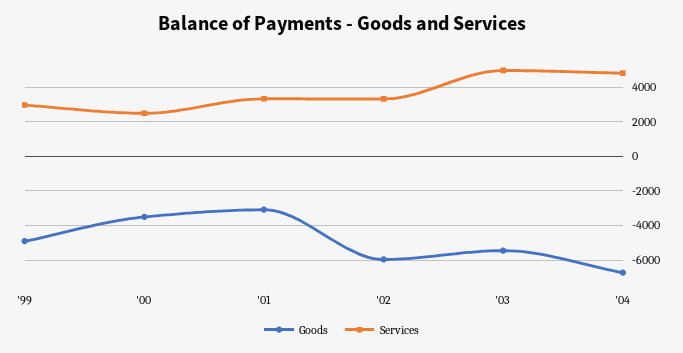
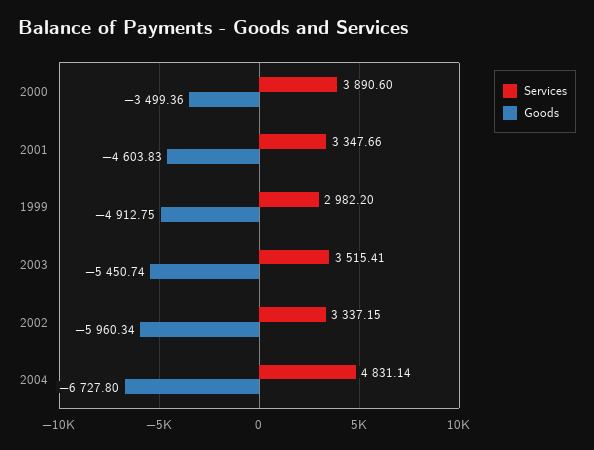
  {
    "Goods": {
      "'99": -4912.75,
      "'00": -3499.36,
-     "'01": -3000,
+     "'01": -4603.83,
      "'02": -5960.34,
      "'03": -5450.74,
      "'04": -6727.8
    },
    "Services": {
      "'99": 2982.2,
-     "'00": 2500,
+     "'00": 3890.6,
      "'01": 3347.66,
      "'02": 3337.15,
-     "'03": 5000,
+     "'03": 3515.41,
      "'04": 4831.14
    }
  }

